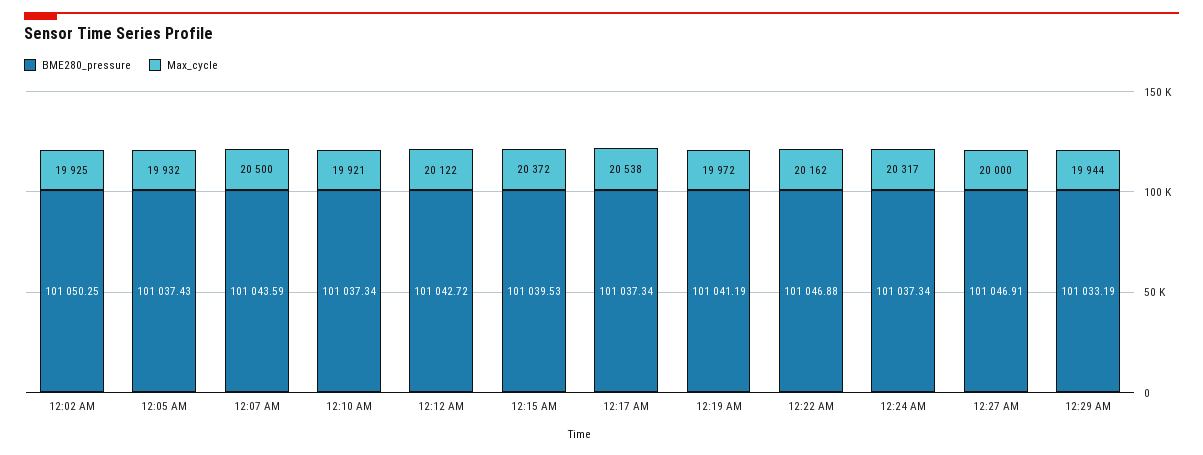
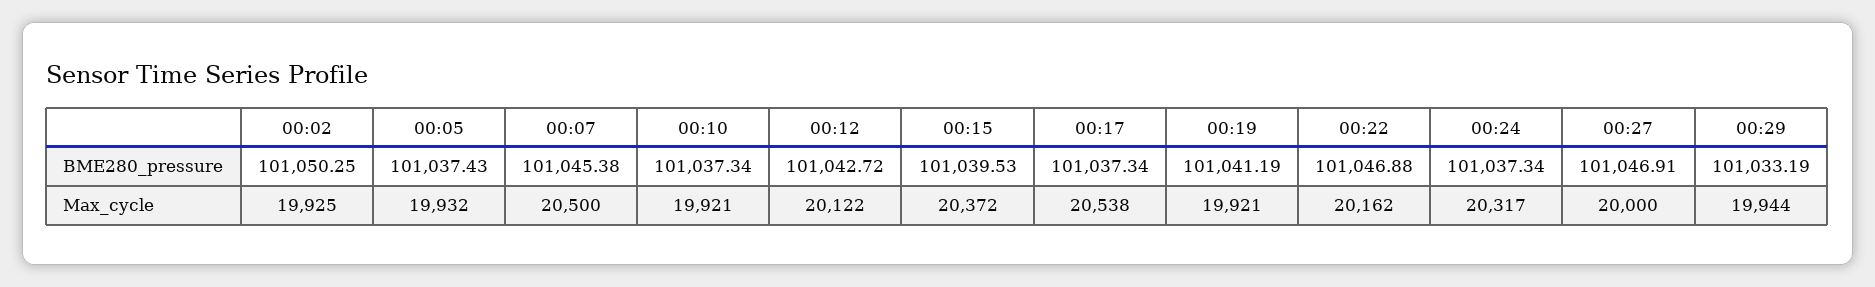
  {
    "BME280_pressure": {
      "12:02 AM": 101050.25,
      "12:05 AM": 101037.43,
-     "12:07 AM": 101043.59,
+     "12:07 AM": 101045.38,
      "12:10 AM": 101037.34,
      "12:12 AM": 101042.72,
      "12:15 AM": 101039.53,
      "12:17 AM": 101037.34,
      "12:19 AM": 101041.19,
      "12:22 AM": 101046.88,
      "12:24 AM": 101037.34,
      "12:27 AM": 101046.91,
      "12:29 AM": 101033.19
    },
    "Max_cycle": {
      "12:02 AM": 19925,
      "12:05 AM": 19932,
      "12:07 AM": 20500,
      "12:10 AM": 19921,
      "12:12 AM": 20122,
      "12:15 AM": 20372,
      "12:17 AM": 20538,
-     "12:19 AM": 19972,
+     "12:19 AM": 19921,
      "12:22 AM": 20162,
      "12:24 AM": 20317,
      "12:27 AM": 20000,
      "12:29 AM": 19944
    }
  }

